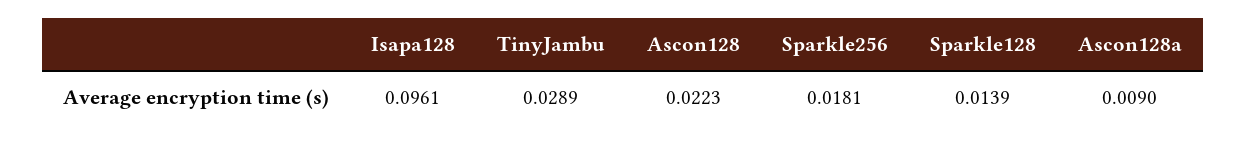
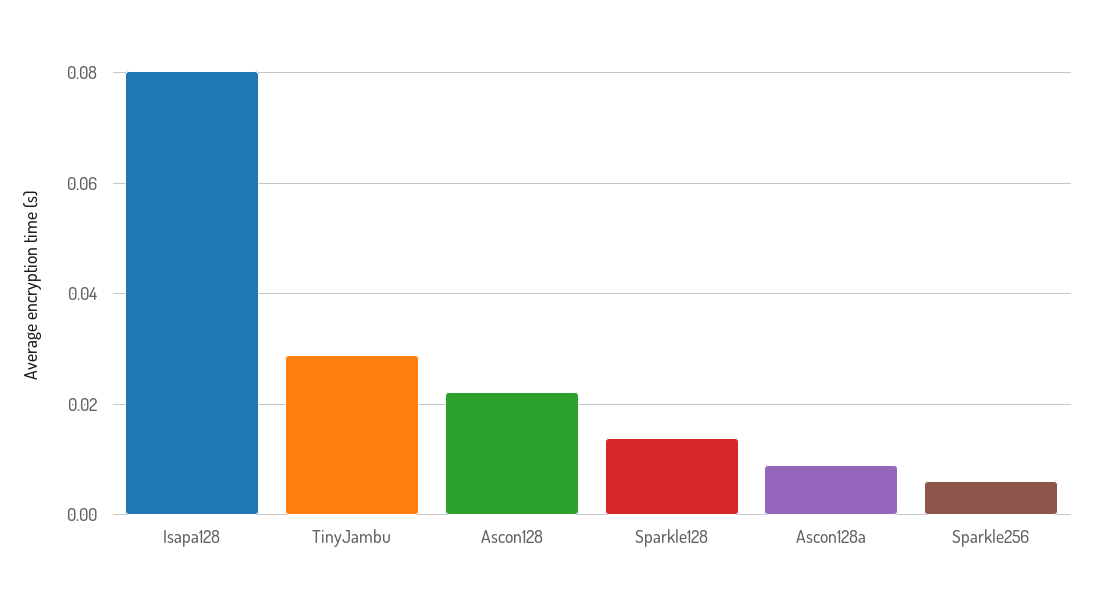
  {
-   "Isapa128": 0.0961,
+   "Isapa128": 0.08,
    "TinyJambu": 0.0289,
    "Ascon128": 0.0223,
-   "Sparkle256": 0.0181,
+   "Sparkle256": 0.006,
    "Sparkle128": 0.0139,
    "Ascon128a": 0.009
  }

